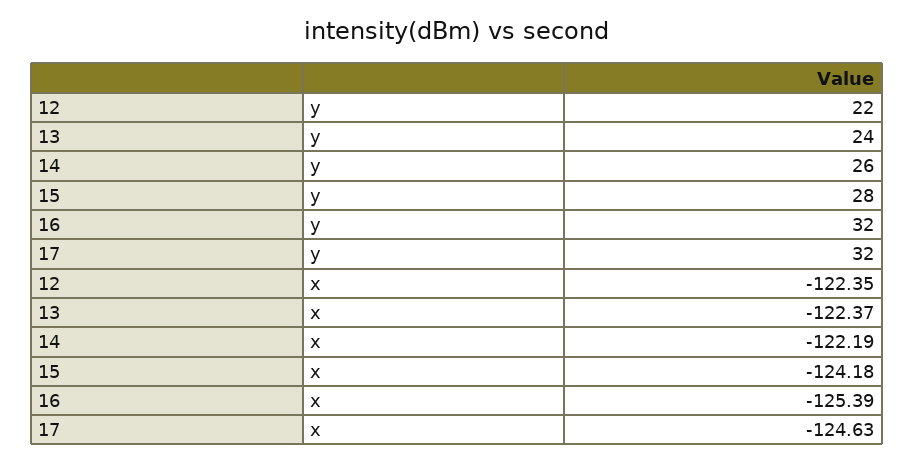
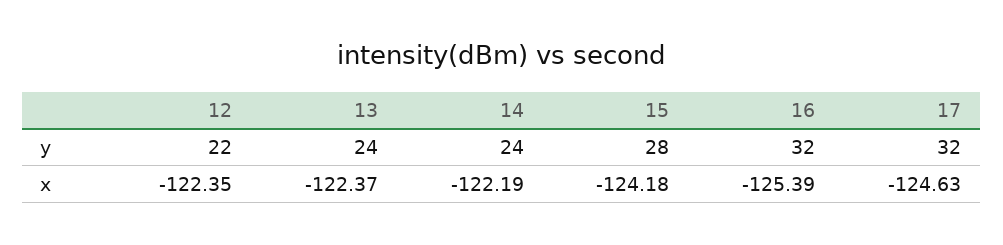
  {
    "12": {
      "y": 22,
      "x": -122.35
    },
    "13": {
      "y": 24,
      "x": -122.37
    },
    "14": {
-     "y": 26,
+     "y": 24,
      "x": -122.19
    },
    "15": {
      "y": 28,
      "x": -124.18
    },
    "16": {
      "y": 32,
      "x": -125.39
    },
    "17": {
      "y": 32,
      "x": -124.63
    }
  }

